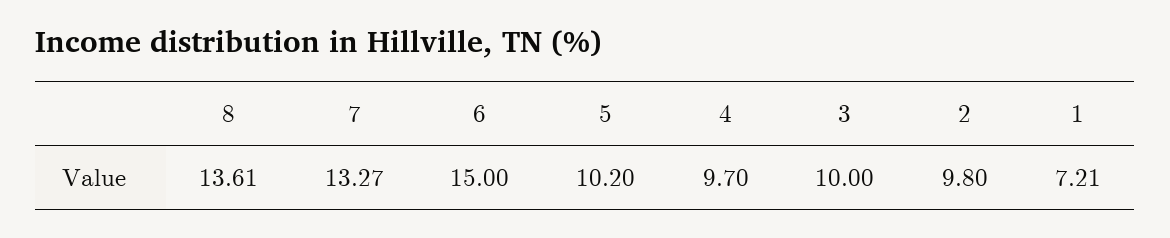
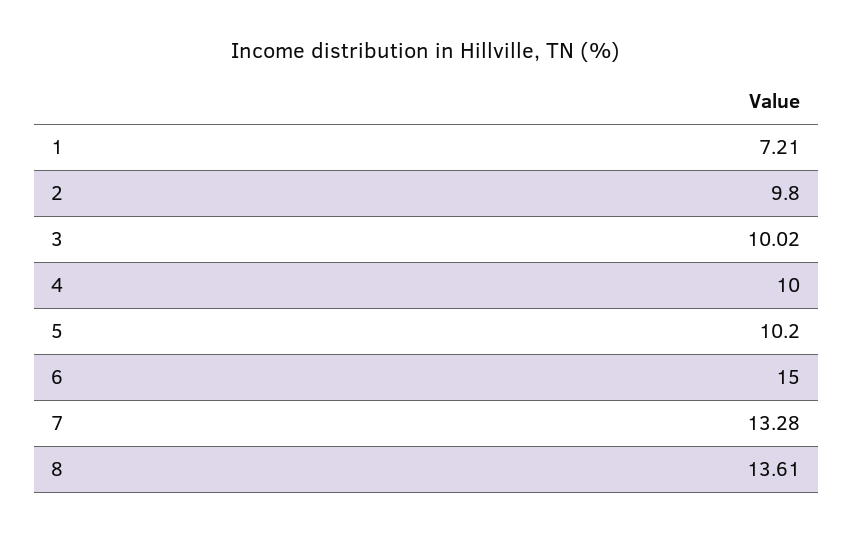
  {
    "8": 13.61,
-   "7": 13.27,
+   "7": 13.28,
    "6": 15,
    "5": 10.2,
-   "4": 9.7,
+   "4": 10,
-   "3": 10,
+   "3": 10.02,
    "2": 9.8,
    "1": 7.21
  }

